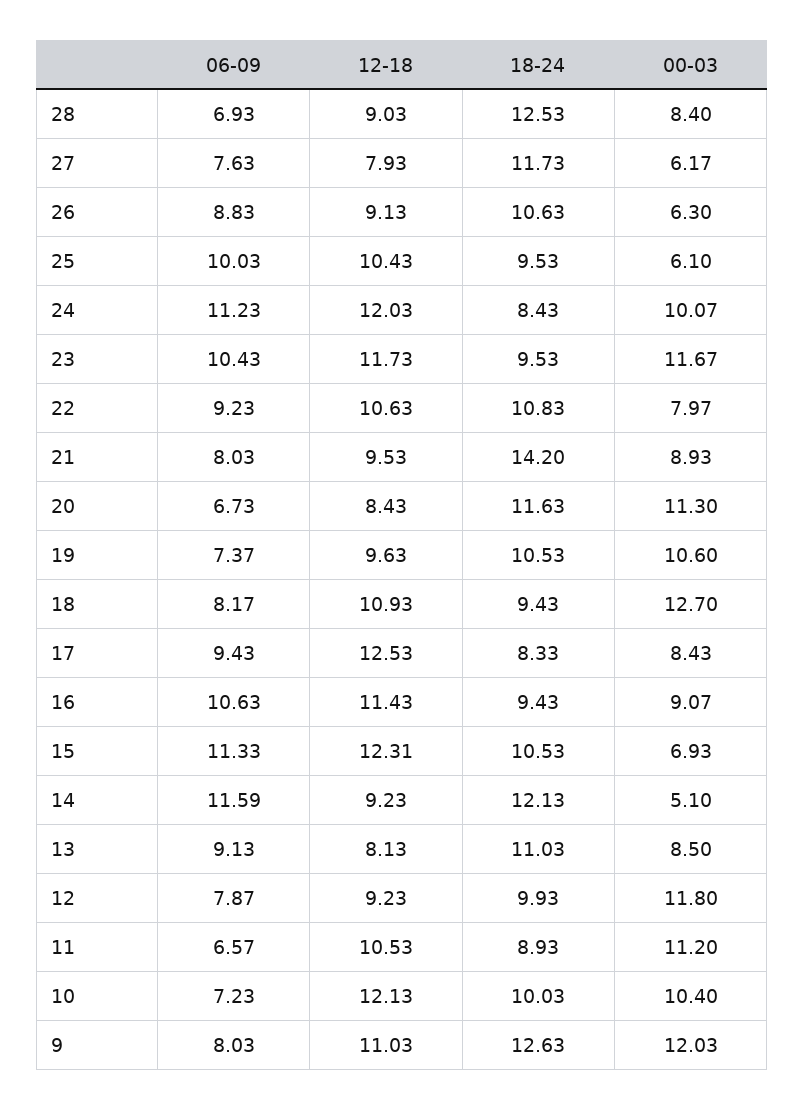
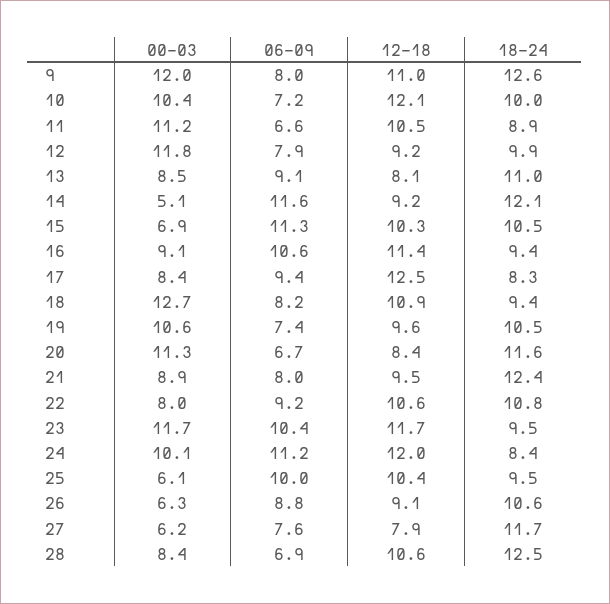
  {
    "06-09": {
      "28": 6.93,
      "27": 7.63,
      "26": 8.83,
      "25": 10.03,
      "24": 11.23,
      "23": 10.43,
      "22": 9.23,
      "21": 8.03,
      "20": 6.73,
      "19": 7.37,
      "18": 8.17,
      "17": 9.43,
      "16": 10.63,
      "15": 11.33,
      "14": 11.59,
      "13": 9.13,
      "12": 7.87,
      "11": 6.57,
      "10": 7.23,
      "9": 8.03
    },
    "12-18": {
-     "28": 9.03,
+     "28": 10.6,
      "27": 7.93,
      "26": 9.13,
      "25": 10.43,
      "24": 12.03,
      "23": 11.73,
      "22": 10.63,
      "21": 9.53,
      "20": 8.43,
      "19": 9.63,
      "18": 10.93,
      "17": 12.53,
      "16": 11.43,
-     "15": 12.31,
+     "15": 10.3,
      "14": 9.23,
      "13": 8.13,
      "12": 9.23,
      "11": 10.53,
      "10": 12.13,
      "9": 11.03
    },
    "18-24": {
      "28": 12.53,
      "27": 11.73,
      "26": 10.63,
      "25": 9.53,
      "24": 8.43,
      "23": 9.53,
      "22": 10.83,
-     "21": 14.2,
+     "21": 12.4,
      "20": 11.63,
      "19": 10.53,
      "18": 9.43,
      "17": 8.33,
      "16": 9.43,
      "15": 10.53,
      "14": 12.13,
      "13": 11.03,
      "12": 9.93,
      "11": 8.93,
      "10": 10.03,
      "9": 12.63
    },
    "00-03": {
      "28": 8.4,
      "27": 6.17,
      "26": 6.3,
      "25": 6.1,
      "24": 10.07,
      "23": 11.67,
      "22": 7.97,
      "21": 8.93,
      "20": 11.3,
      "19": 10.6,
      "18": 12.7,
      "17": 8.43,
      "16": 9.07,
      "15": 6.93,
      "14": 5.1,
      "13": 8.5,
      "12": 11.8,
      "11": 11.2,
      "10": 10.4,
      "9": 12.03
    }
  }

